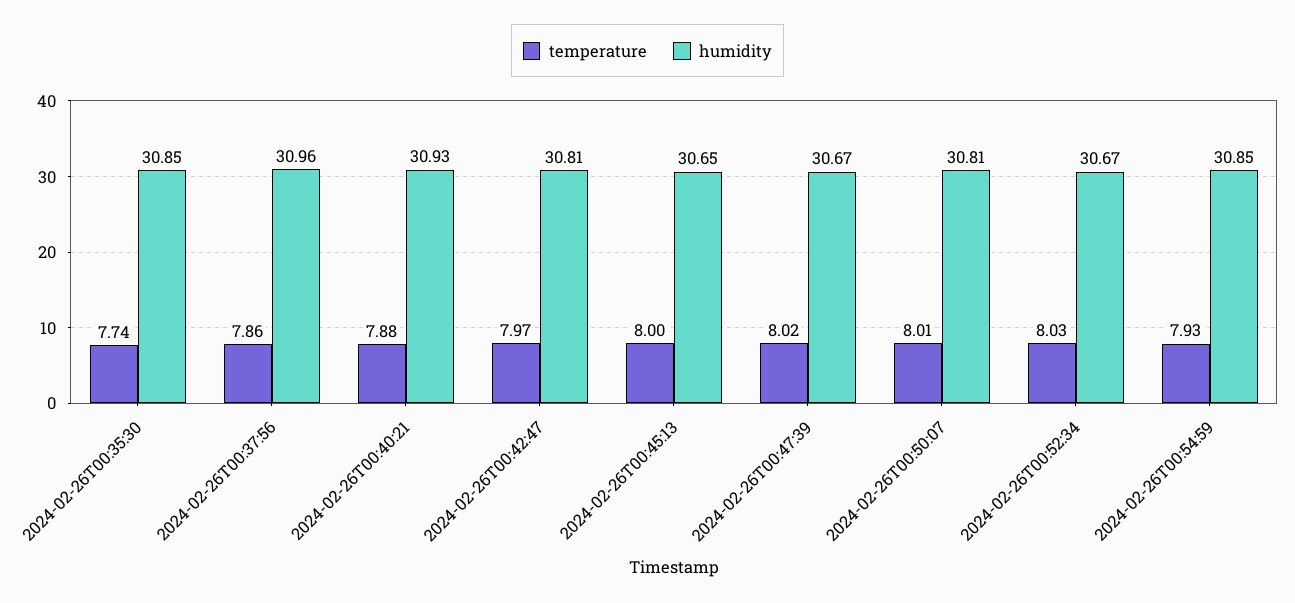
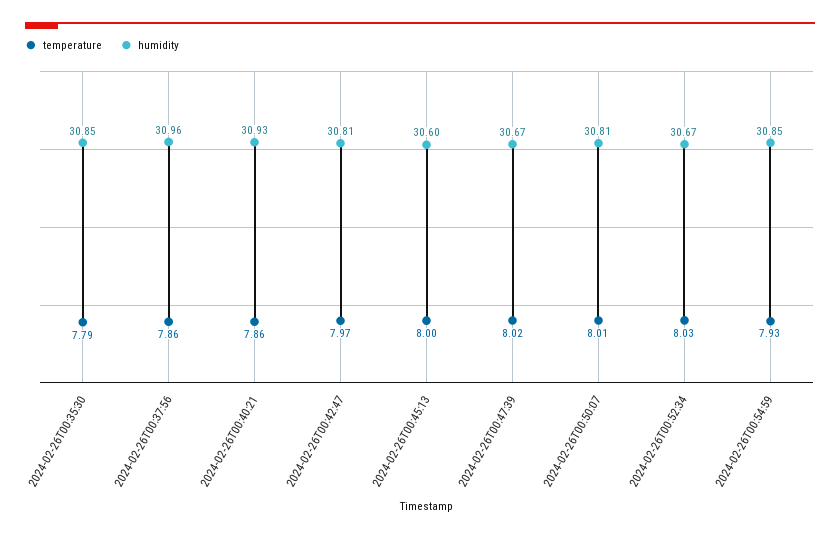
  {
    "temperature": {
-     "2024-02-26T00:35:30": 7.74,
+     "2024-02-26T00:35:30": 7.79,
      "2024-02-26T00:37:56": 7.86,
-     "2024-02-26T00:40:21": 7.88,
+     "2024-02-26T00:40:21": 7.86,
      "2024-02-26T00:42:47": 7.97,
      "2024-02-26T00:45:13": 8,
      "2024-02-26T00:47:39": 8.02,
      "2024-02-26T00:50:07": 8.01,
      "2024-02-26T00:52:34": 8.03,
      "2024-02-26T00:54:59": 7.93
    },
    "humidity": {
      "2024-02-26T00:35:30": 30.85,
      "2024-02-26T00:37:56": 30.96,
      "2024-02-26T00:40:21": 30.93,
      "2024-02-26T00:42:47": 30.81,
-     "2024-02-26T00:45:13": 30.65,
+     "2024-02-26T00:45:13": 30.6,
      "2024-02-26T00:47:39": 30.67,
      "2024-02-26T00:50:07": 30.81,
      "2024-02-26T00:52:34": 30.67,
      "2024-02-26T00:54:59": 30.85
    }
  }

